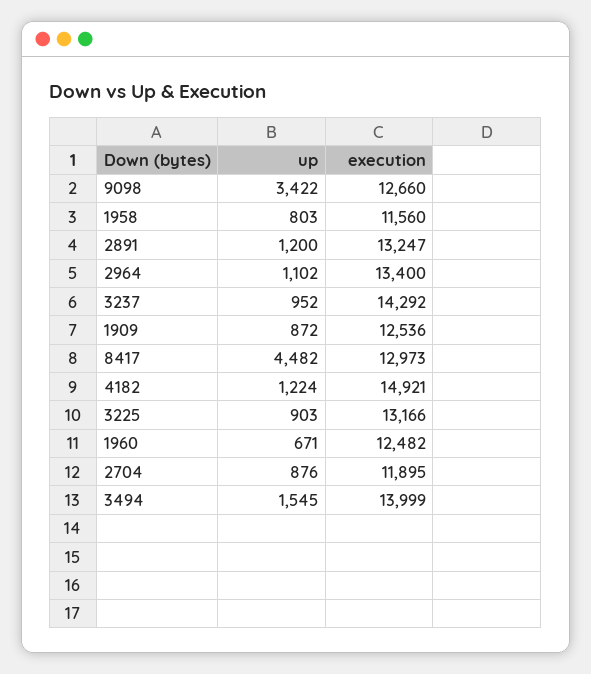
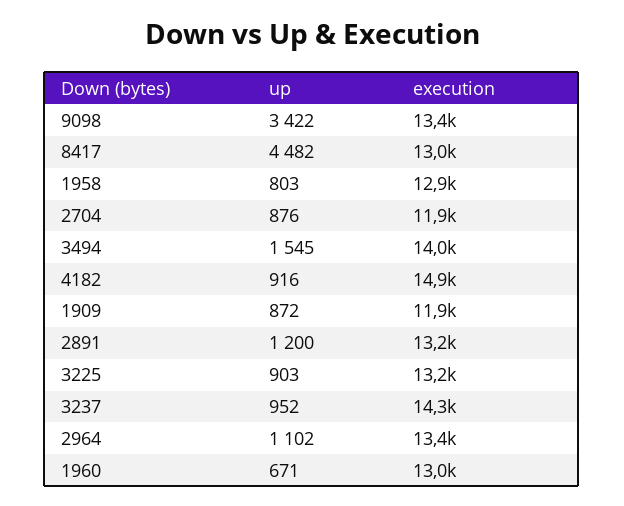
  {
    "up": {
      "9098": 3422,
      "1958": 803,
      "2891": 1200,
      "2964": 1102,
      "3237": 952,
      "1909": 872,
      "8417": 4482,
-     "4182": 1224,
+     "4182": 916,
      "3225": 903,
      "1960": 671,
      "2704": 876,
      "3494": 1545
    },
    "execution": {
-     "9098": 12660,
+     "9098": 13400,
-     "1958": 11560,
+     "1958": 12900,
      "2891": 13247,
      "2964": 13400,
      "3237": 14292,
-     "1909": 12536,
+     "1909": 11900,
      "8417": 12973,
      "4182": 14921,
      "3225": 13166,
-     "1960": 12482,
+     "1960": 13000,
      "2704": 11895,
      "3494": 13999
    }
  }

